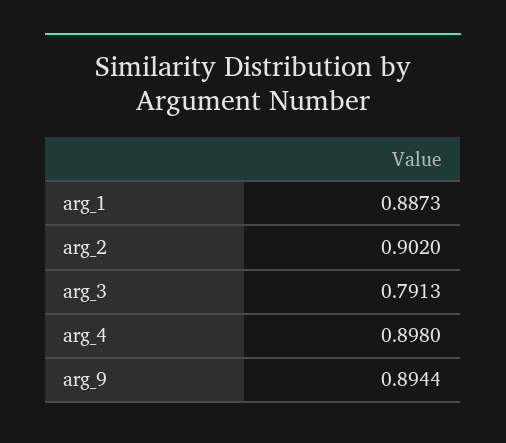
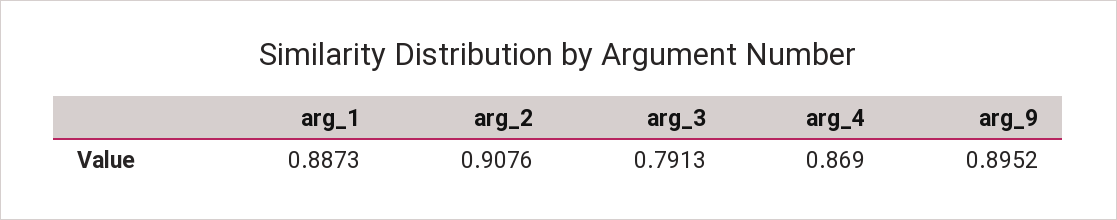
  {
    "arg_1": 0.8873,
-   "arg_2": 0.902,
+   "arg_2": 0.9076,
    "arg_3": 0.7913,
-   "arg_4": 0.898,
+   "arg_4": 0.869,
-   "arg_9": 0.8944
+   "arg_9": 0.8952
  }

